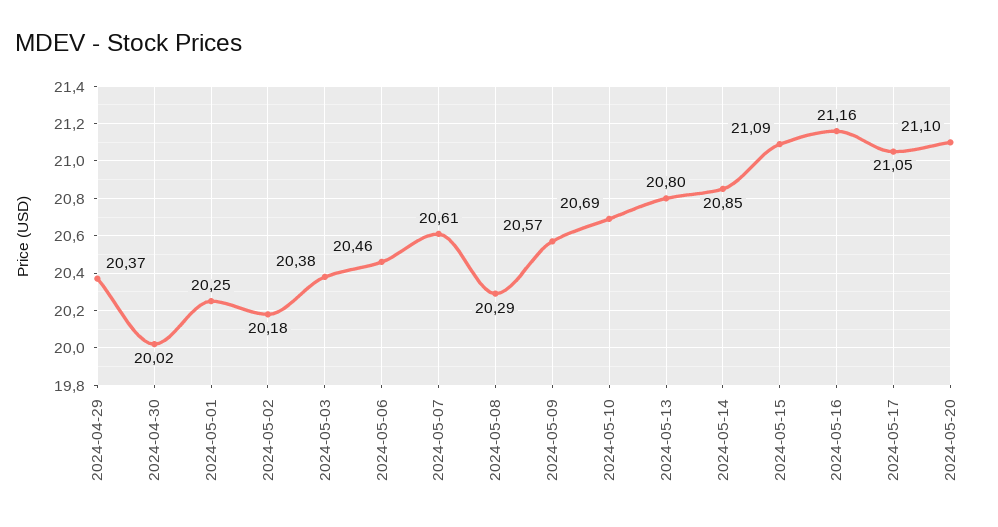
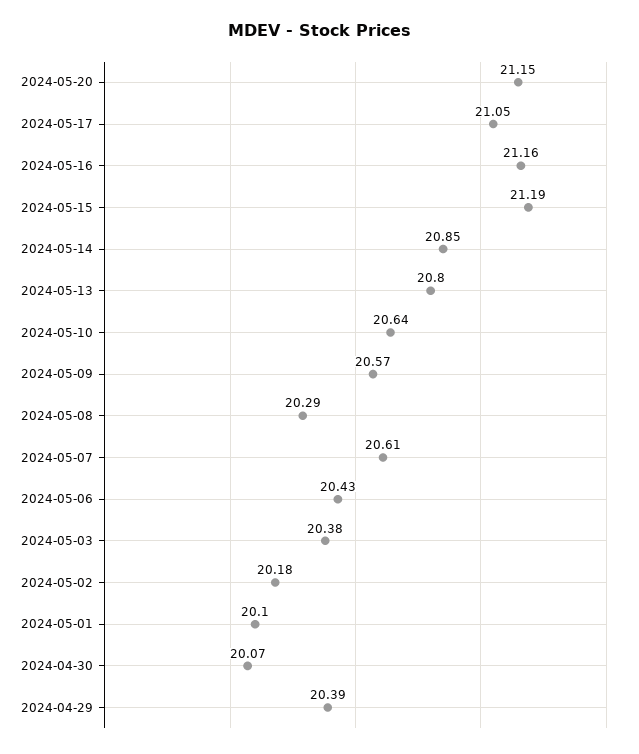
  {
-   "2024-04-29": 20.37,
+   "2024-04-29": 20.39,
-   "2024-04-30": 20.02,
+   "2024-04-30": 20.07,
-   "2024-05-01": 20.25,
+   "2024-05-01": 20.1,
    "2024-05-02": 20.18,
    "2024-05-03": 20.38,
-   "2024-05-06": 20.46,
+   "2024-05-06": 20.43,
    "2024-05-07": 20.61,
    "2024-05-08": 20.29,
    "2024-05-09": 20.57,
-   "2024-05-10": 20.69,
+   "2024-05-10": 20.64,
    "2024-05-13": 20.8,
    "2024-05-14": 20.85,
-   "2024-05-15": 21.09,
+   "2024-05-15": 21.19,
    "2024-05-16": 21.16,
    "2024-05-17": 21.05,
-   "2024-05-20": 21.1
+   "2024-05-20": 21.15
  }

